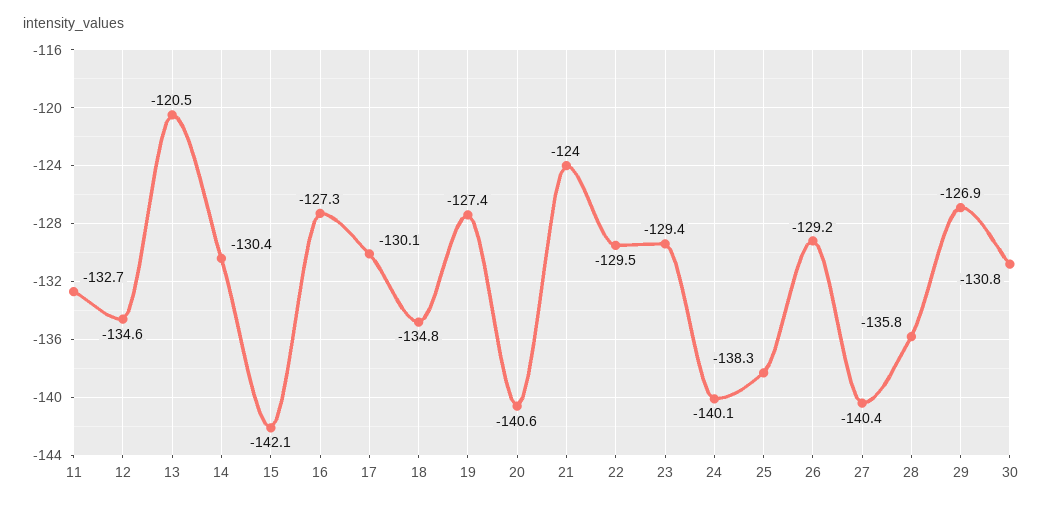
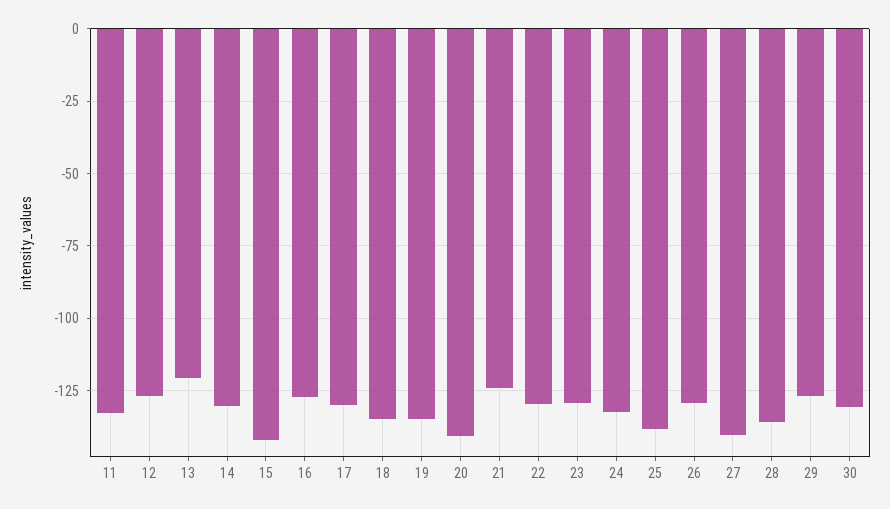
  {
    "11": -132.7,
-   "12": -134.6,
+   "12": -127.5,
    "13": -120.5,
    "14": -130.4,
    "15": -142.1,
    "16": -127.3,
    "17": -130.1,
    "18": -134.8,
-   "19": -127.4,
+   "19": -135,
    "20": -140.6,
    "21": -124,
    "22": -129.5,
    "23": -129.4,
-   "24": -140.1,
+   "24": -132.5,
    "25": -138.3,
    "26": -129.2,
    "27": -140.4,
    "28": -135.8,
    "29": -126.9,
    "30": -130.8
  }

